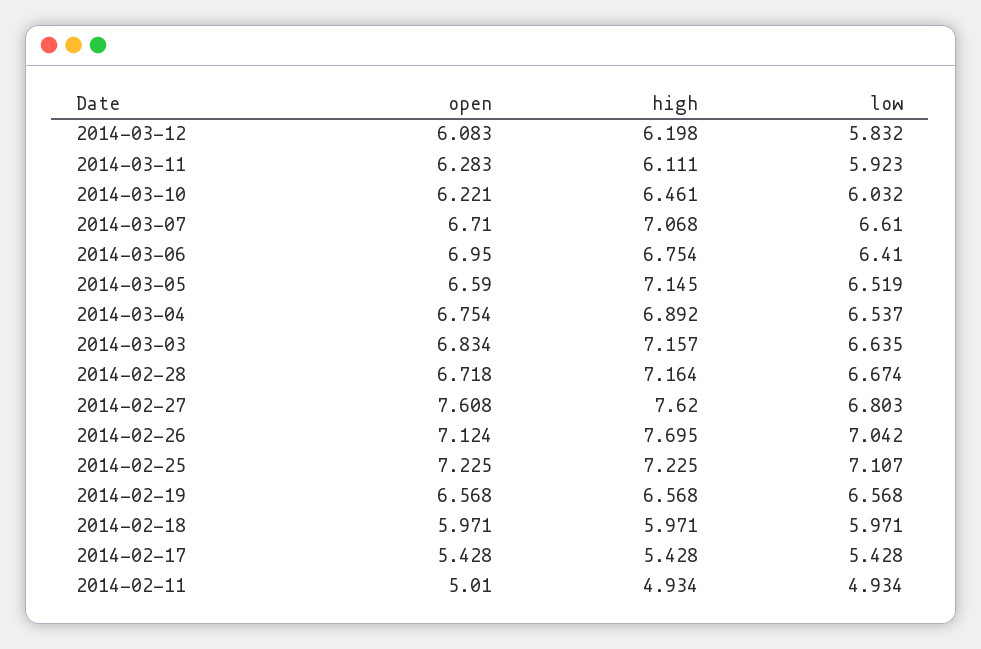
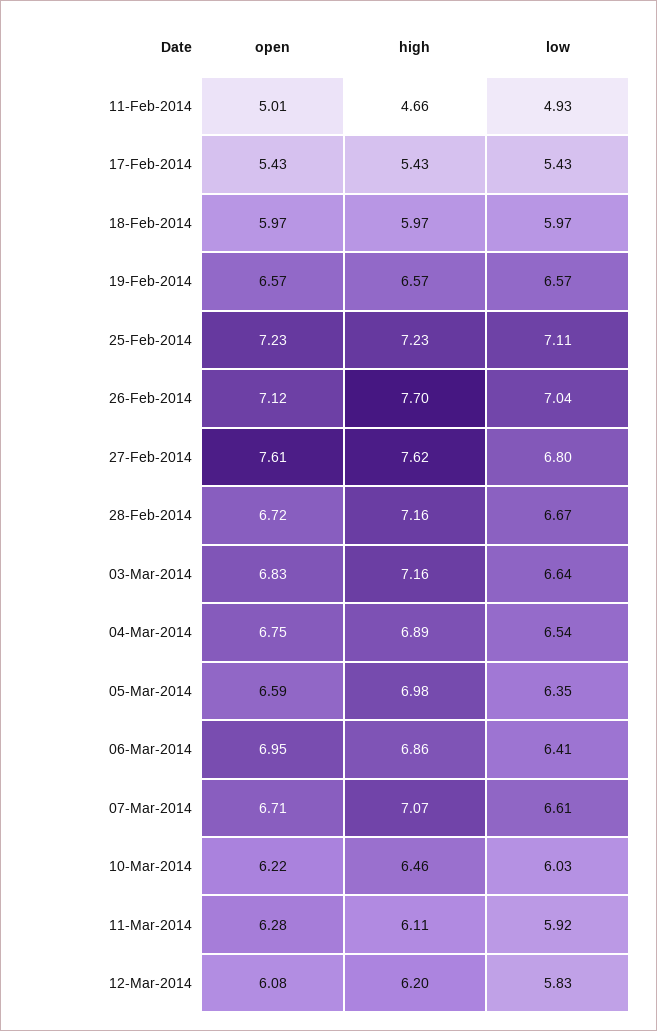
  {
    "open": {
      "2014-03-12": 6.083,
      "2014-03-11": 6.283,
      "2014-03-10": 6.221,
      "2014-03-07": 6.71,
      "2014-03-06": 6.95,
      "2014-03-05": 6.59,
      "2014-03-04": 6.754,
      "2014-03-03": 6.834,
      "2014-02-28": 6.718,
      "2014-02-27": 7.608,
      "2014-02-26": 7.124,
      "2014-02-25": 7.225,
      "2014-02-19": 6.568,
      "2014-02-18": 5.971,
      "2014-02-17": 5.428,
      "2014-02-11": 5.01
    },
    "high": {
      "2014-03-12": 6.198,
      "2014-03-11": 6.111,
      "2014-03-10": 6.461,
      "2014-03-07": 7.068,
-     "2014-03-06": 6.754,
+     "2014-03-06": 6.86,
-     "2014-03-05": 7.145,
+     "2014-03-05": 6.98,
      "2014-03-04": 6.892,
      "2014-03-03": 7.157,
      "2014-02-28": 7.164,
      "2014-02-27": 7.62,
      "2014-02-26": 7.695,
      "2014-02-25": 7.225,
      "2014-02-19": 6.568,
      "2014-02-18": 5.971,
      "2014-02-17": 5.428,
-     "2014-02-11": 4.934
+     "2014-02-11": 4.66
    },
    "low": {
      "2014-03-12": 5.832,
      "2014-03-11": 5.923,
      "2014-03-10": 6.032,
      "2014-03-07": 6.61,
      "2014-03-06": 6.41,
-     "2014-03-05": 6.519,
+     "2014-03-05": 6.35,
      "2014-03-04": 6.537,
      "2014-03-03": 6.635,
      "2014-02-28": 6.674,
      "2014-02-27": 6.803,
      "2014-02-26": 7.042,
      "2014-02-25": 7.107,
      "2014-02-19": 6.568,
      "2014-02-18": 5.971,
      "2014-02-17": 5.428,
      "2014-02-11": 4.934
    }
  }

